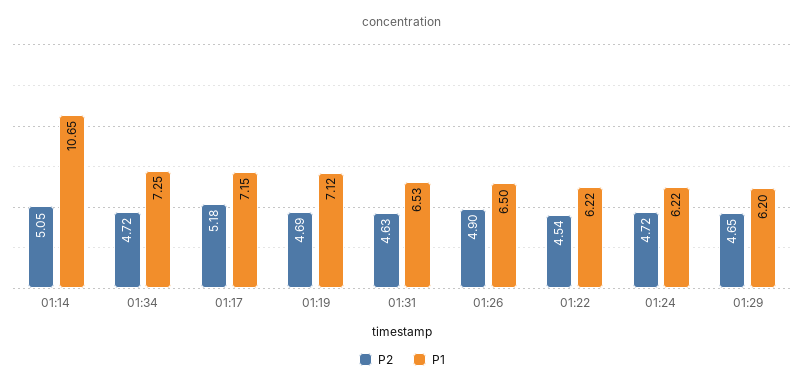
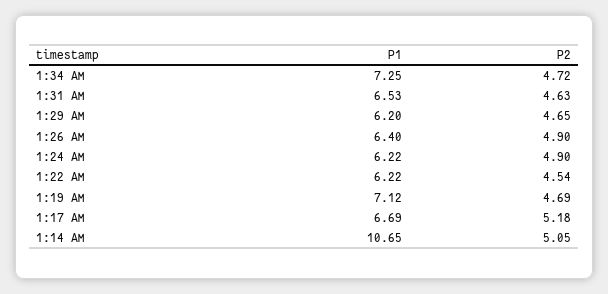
  {
    "P2": {
      "01:14": 5.05,
      "01:34": 4.72,
      "01:17": 5.18,
      "01:19": 4.69,
      "01:31": 4.63,
      "01:26": 4.9,
      "01:22": 4.54,
-     "01:24": 4.72,
+     "01:24": 4.9,
      "01:29": 4.65
    },
    "P1": {
      "01:14": 10.65,
      "01:34": 7.25,
-     "01:17": 7.15,
+     "01:17": 6.69,
      "01:19": 7.12,
      "01:31": 6.53,
-     "01:26": 6.5,
+     "01:26": 6.4,
      "01:22": 6.22,
      "01:24": 6.22,
      "01:29": 6.2
    }
  }

